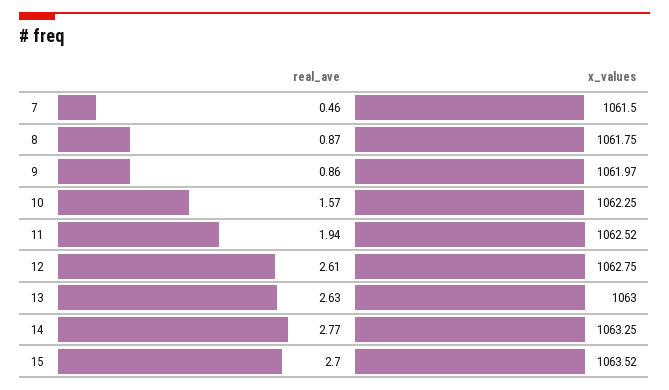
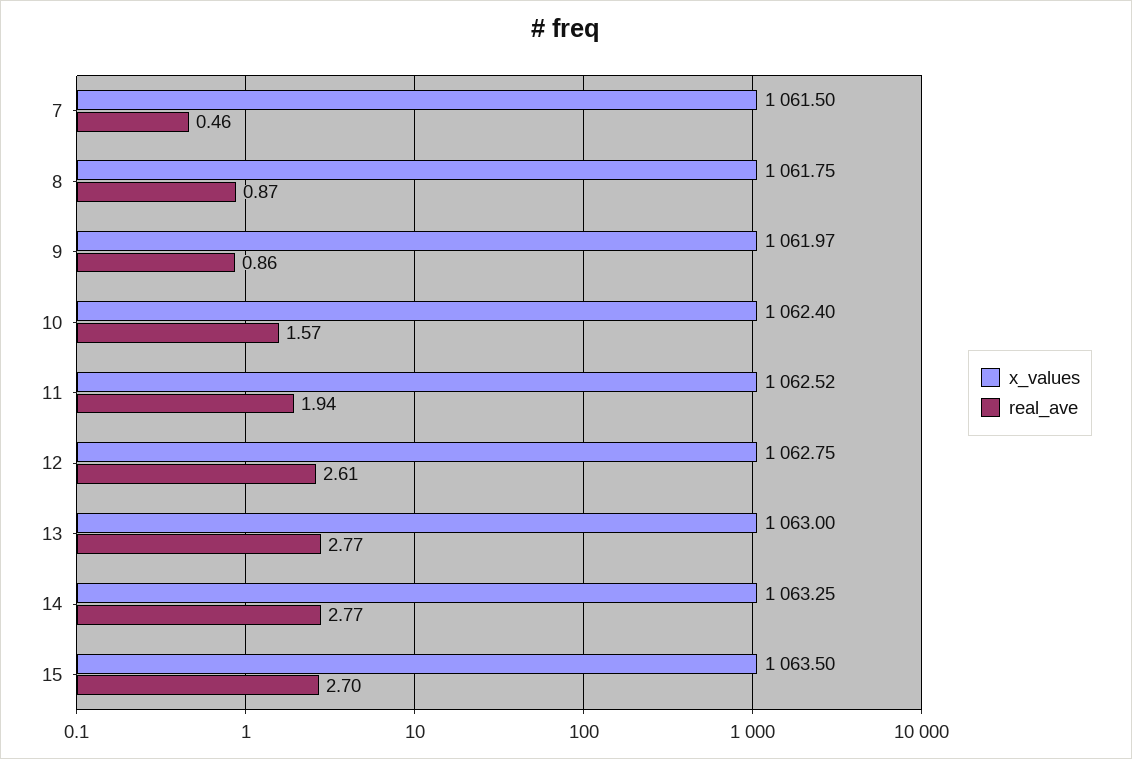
  {
    "real_ave": {
      "7": 0.46,
      "8": 0.87,
      "9": 0.86,
      "10": 1.57,
      "11": 1.94,
      "12": 2.61,
-     "13": 2.63,
+     "13": 2.77,
      "14": 2.77,
      "15": 2.7
    },
    "x_values": {
      "7": 1061.5,
      "8": 1061.75,
      "9": 1061.97,
-     "10": 1062.25,
+     "10": 1062.4,
      "11": 1062.52,
      "12": 1062.75,
      "13": 1063,
      "14": 1063.25,
-     "15": 1063.52
+     "15": 1063.5
    }
  }

